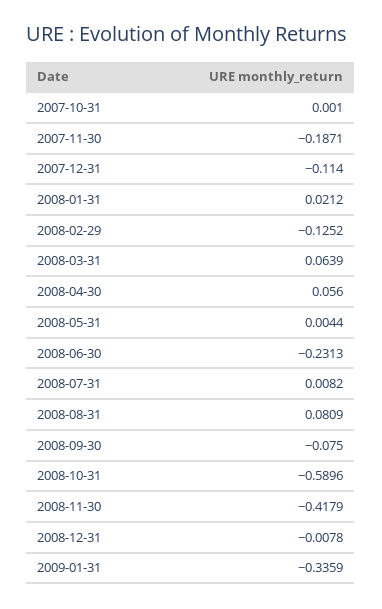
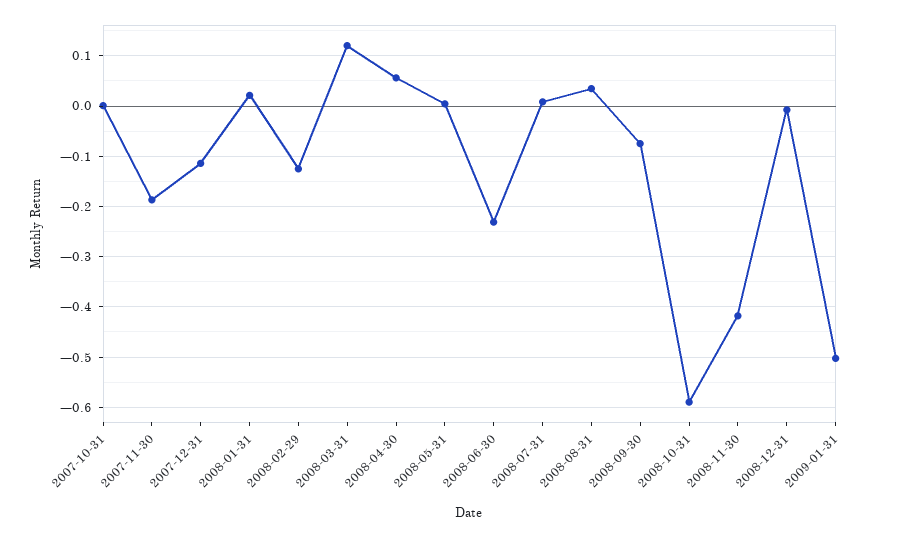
  {
    "2007-10-31": 0.001,
    "2007-11-30": -0.1871,
    "2007-12-31": -0.114,
    "2008-01-31": 0.0212,
    "2008-02-29": -0.1252,
-   "2008-03-31": 0.0639,
+   "2008-03-31": 0.12,
    "2008-04-30": 0.056,
    "2008-05-31": 0.0044,
    "2008-06-30": -0.2313,
    "2008-07-31": 0.0082,
-   "2008-08-31": 0.0809,
+   "2008-08-31": 0.04,
    "2008-09-30": -0.075,
    "2008-10-31": -0.5896,
    "2008-11-30": -0.4179,
    "2008-12-31": -0.0078,
-   "2009-01-31": -0.3359
+   "2009-01-31": -0.5
  }

